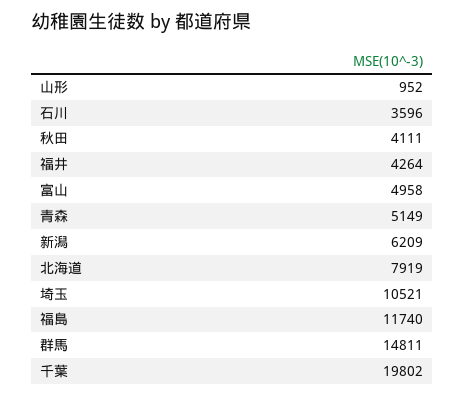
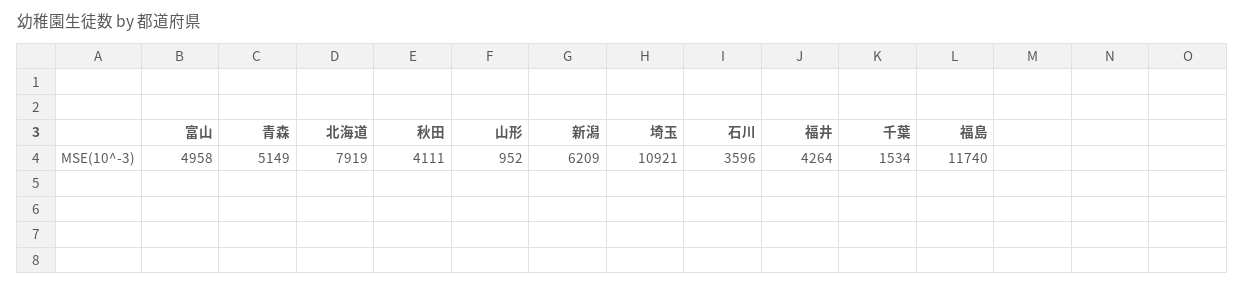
  {
    "山形": 952,
    "石川": 3596,
    "秋田": 4111,
    "福井": 4264,
    "富山": 4958,
    "青森": 5149,
    "新潟": 6209,
    "北海道": 7919,
-   "埼玉": 10521,
+   "埼玉": 10921,
    "福島": 11740,
-   "群馬": 14811,
-   "千葉": 19802
+   "千葉": 1534
  }

